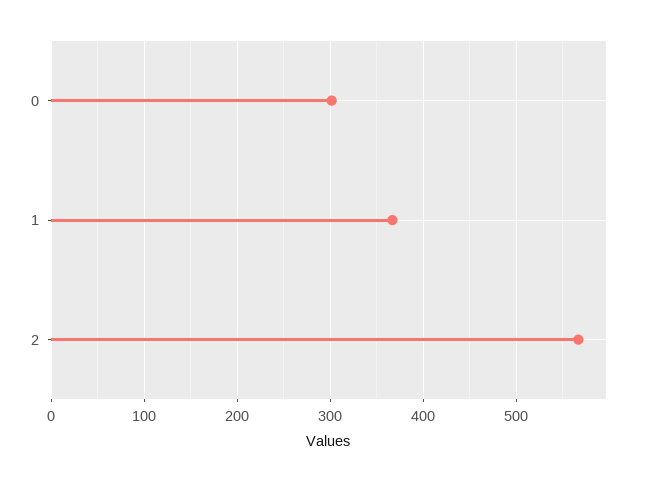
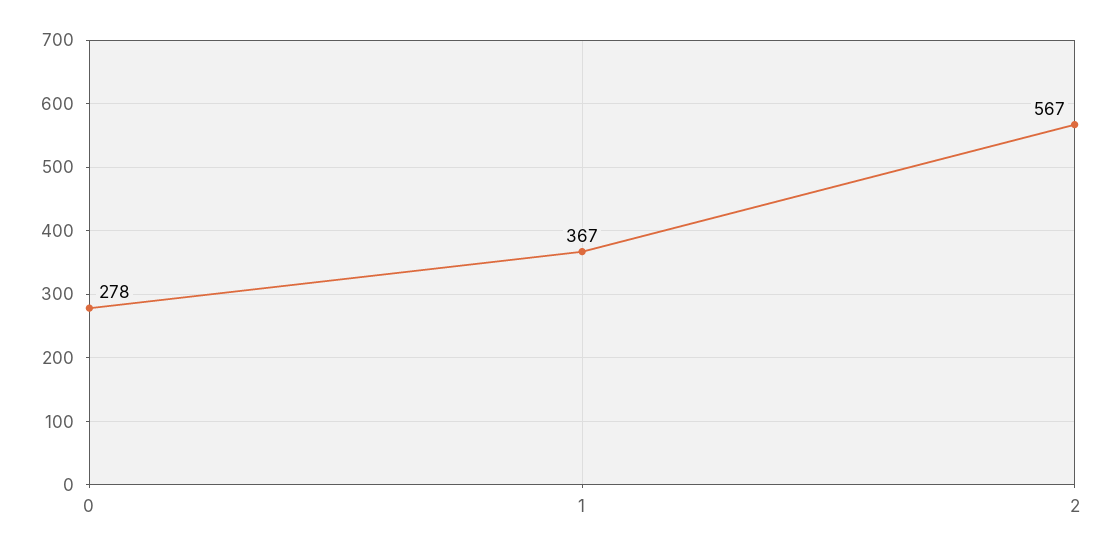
  {
-   "0": 300,
+   "0": 278,
    "1": 367,
    "2": 567
  }

